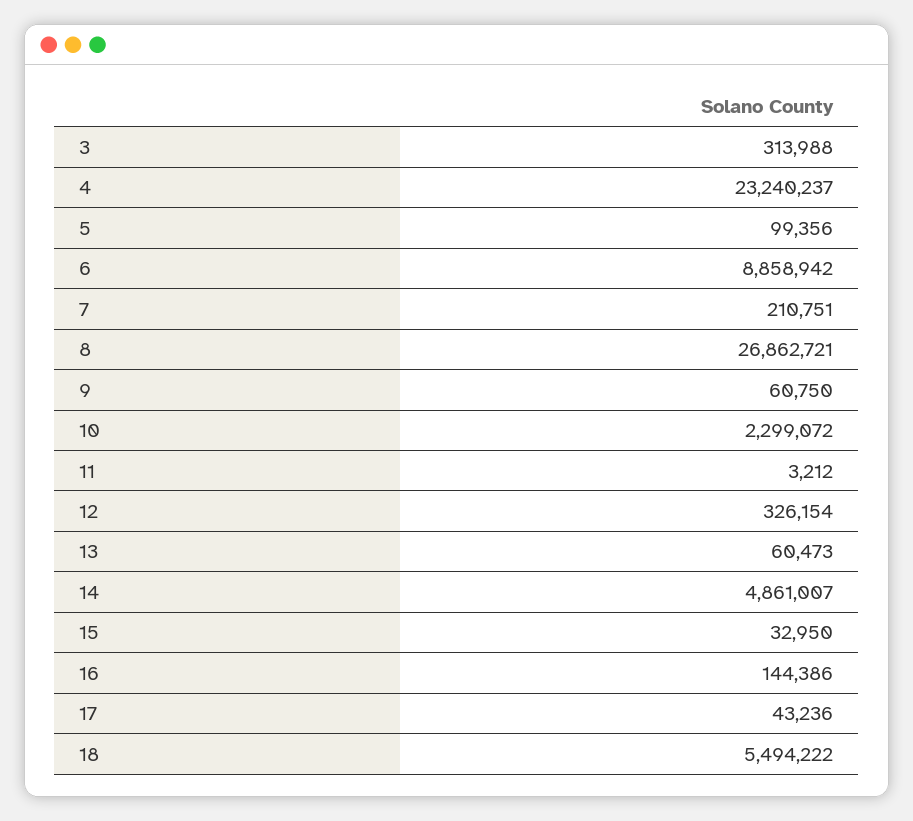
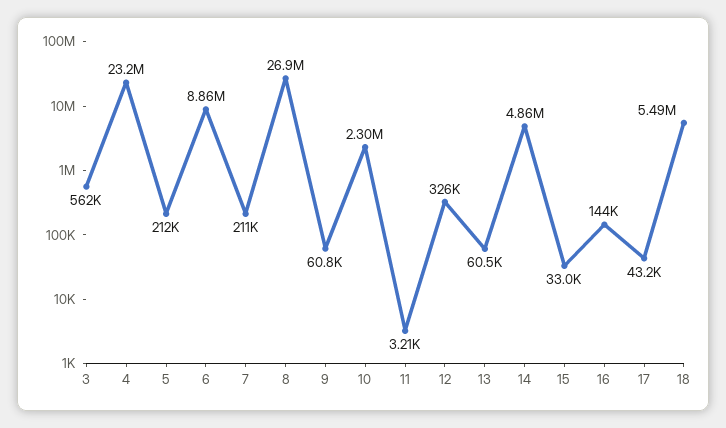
  {
-   "3": 313988,
+   "3": 562000,
    "4": 23240237,
-   "5": 99356,
+   "5": 212000,
    "6": 8858942,
    "7": 210751,
    "8": 26862721,
    "9": 60750,
    "10": 2299072,
    "11": 3212,
    "12": 326154,
    "13": 60473,
    "14": 4861007,
    "15": 32950,
    "16": 144386,
    "17": 43236,
    "18": 5494222
  }

